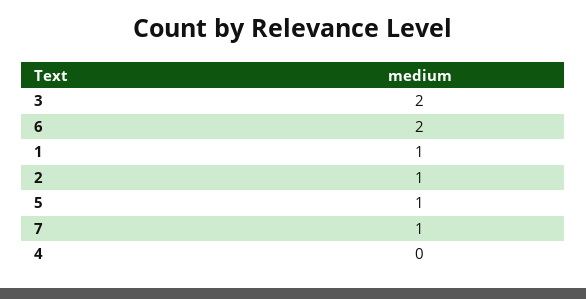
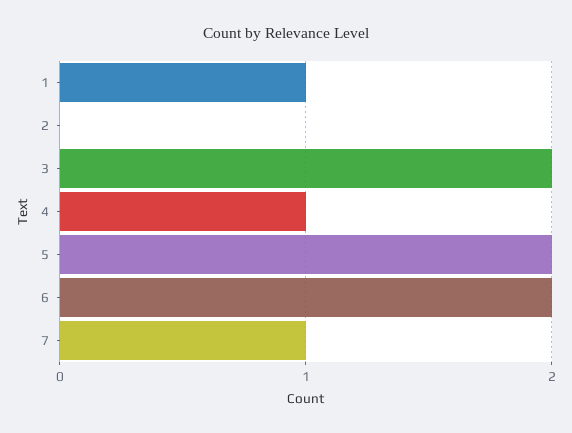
  {
    "3": 2,
    "6": 2,
    "1": 1,
-   "2": 1,
+   "2": 0,
-   "5": 1,
+   "5": 2,
    "7": 1,
-   "4": 0
+   "4": 1
  }

